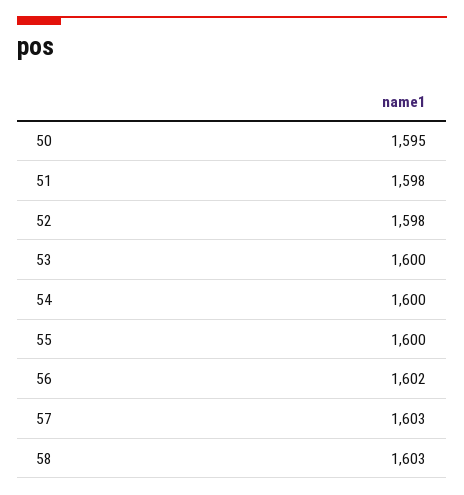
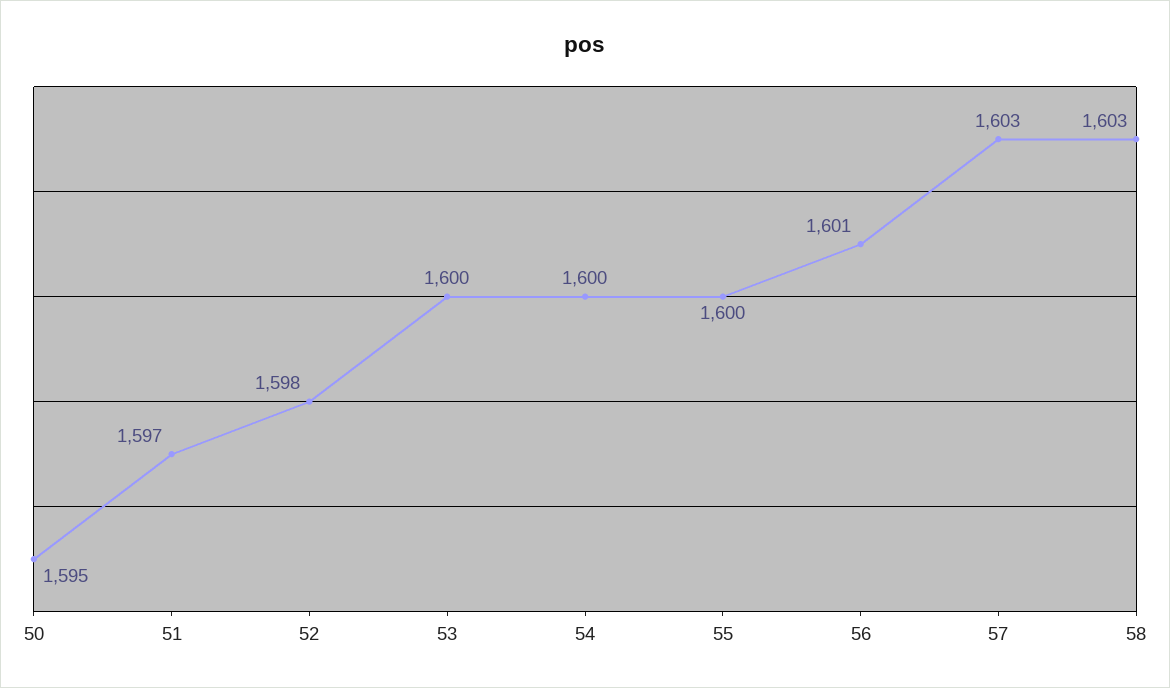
  {
    "50": 1595,
-   "51": 1598,
+   "51": 1597,
    "52": 1598,
    "53": 1600,
    "54": 1600,
    "55": 1600,
-   "56": 1602,
+   "56": 1601,
    "57": 1603,
    "58": 1603
  }

